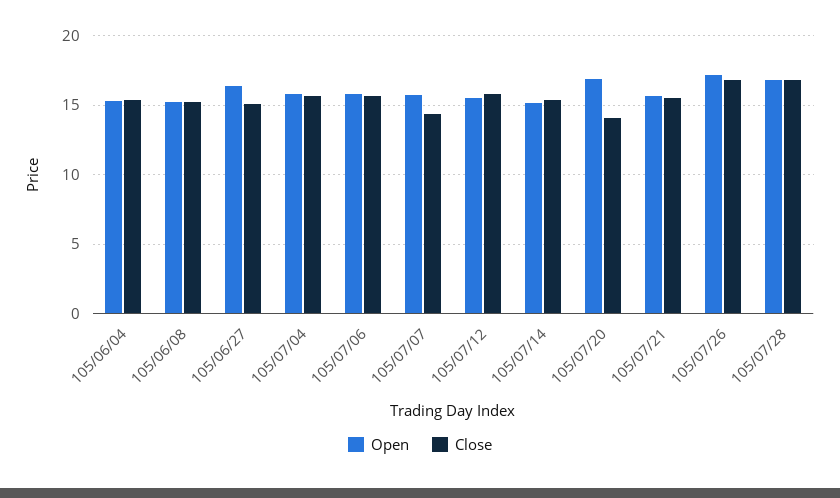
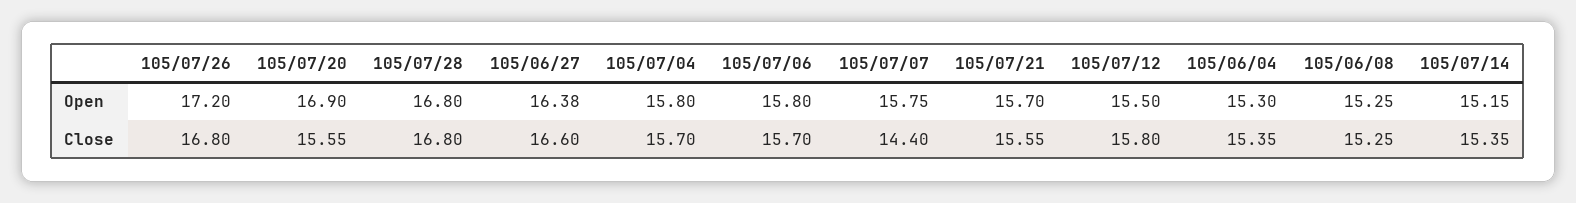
  {
    "Open": {
      "105/06/04": 15.3,
      "105/06/08": 15.25,
      "105/06/27": 16.38,
      "105/07/04": 15.8,
      "105/07/06": 15.8,
      "105/07/07": 15.75,
      "105/07/12": 15.5,
      "105/07/14": 15.15,
      "105/07/20": 16.9,
      "105/07/21": 15.7,
      "105/07/26": 17.2,
      "105/07/28": 16.8
    },
    "Close": {
      "105/06/04": 15.35,
      "105/06/08": 15.25,
-     "105/06/27": 15,
+     "105/06/27": 16.6,
      "105/07/04": 15.7,
      "105/07/06": 15.7,
      "105/07/07": 14.4,
      "105/07/12": 15.8,
      "105/07/14": 15.35,
-     "105/07/20": 14,
+     "105/07/20": 15.55,
      "105/07/21": 15.55,
      "105/07/26": 16.8,
      "105/07/28": 16.8
    }
  }

